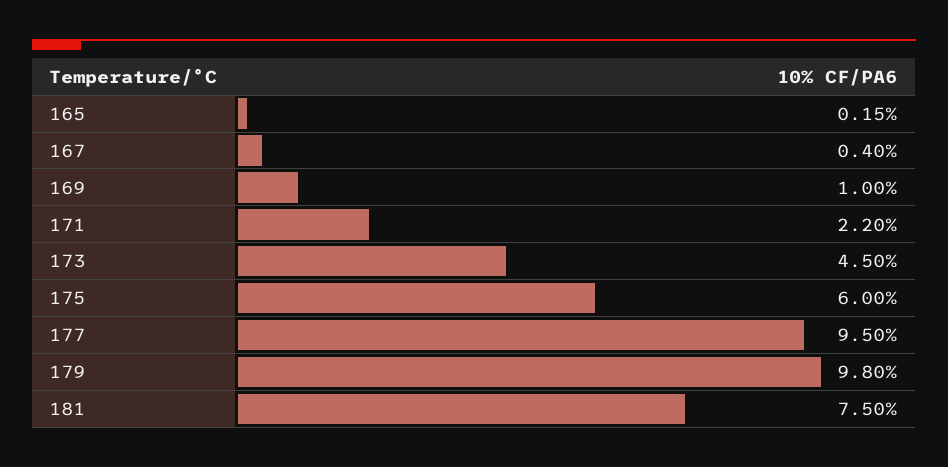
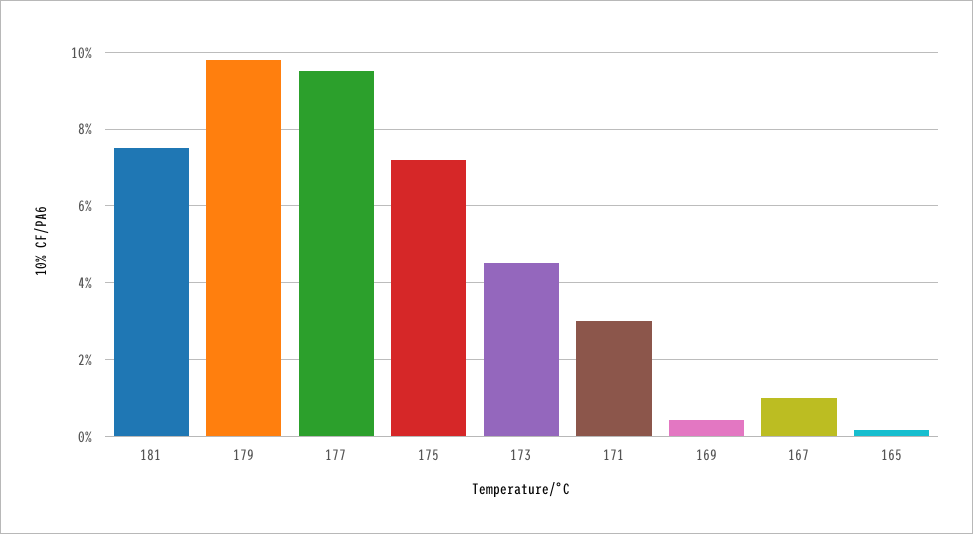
  {
    "165": 0.15,
-   "167": 0.4,
+   "167": 1,
-   "169": 1,
+   "169": 0.4,
-   "171": 2.2,
+   "171": 3,
    "173": 4.5,
-   "175": 6,
+   "175": 7.2,
    "177": 9.5,
    "179": 9.8,
    "181": 7.5
  }

